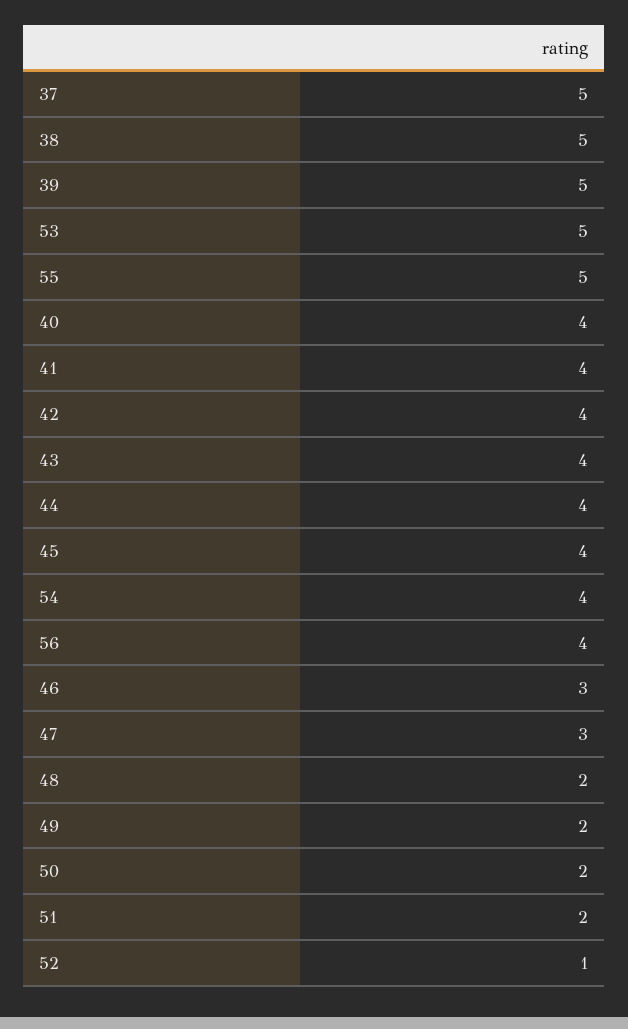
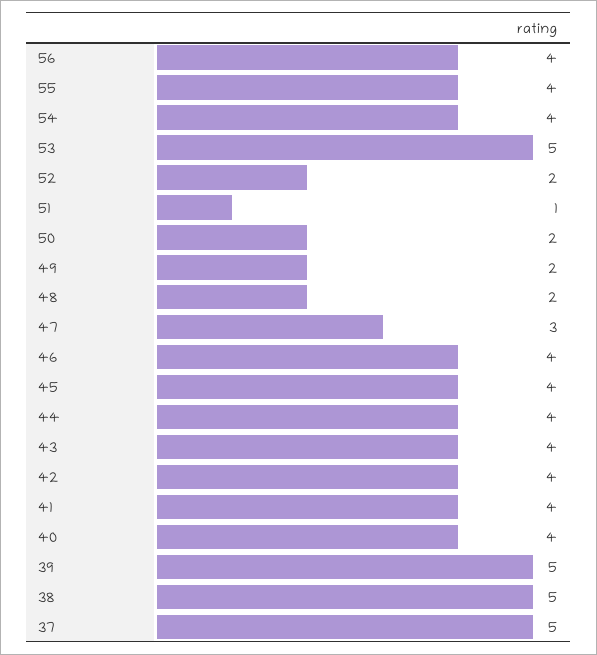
  {
    "37": 5,
    "38": 5,
    "39": 5,
    "53": 5,
-   "55": 5,
+   "55": 4,
    "40": 4,
    "41": 4,
    "42": 4,
    "43": 4,
    "44": 4,
    "45": 4,
    "54": 4,
    "56": 4,
-   "46": 3,
+   "46": 4,
    "47": 3,
    "48": 2,
    "49": 2,
    "50": 2,
-   "51": 2,
+   "51": 1,
-   "52": 1
+   "52": 2
  }

